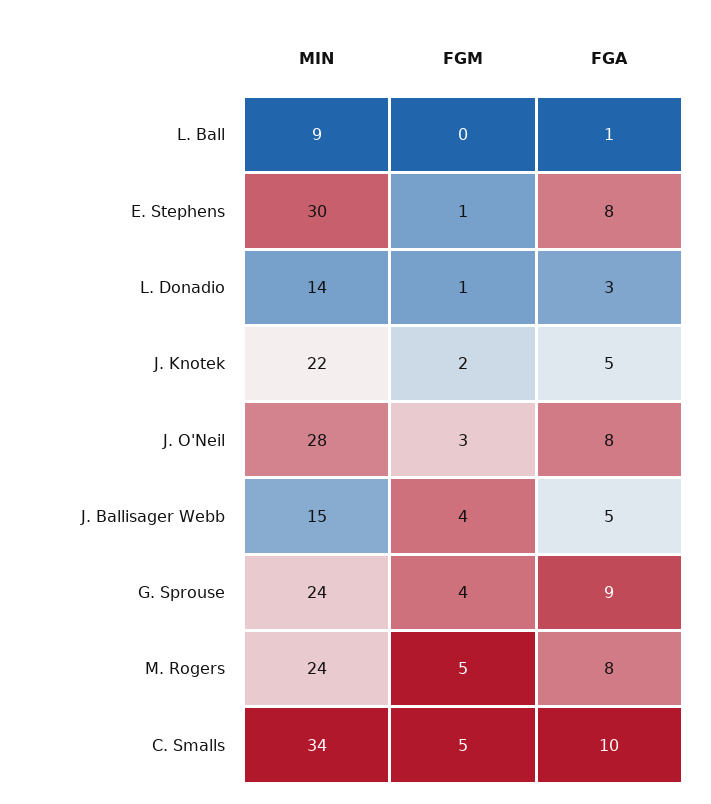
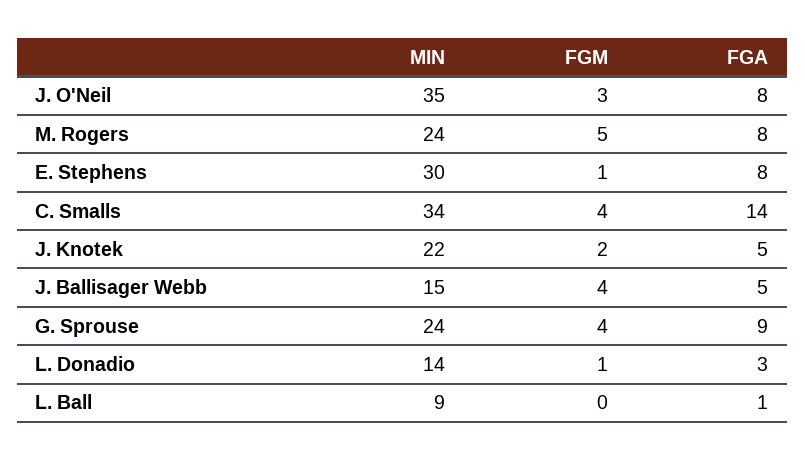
  {
    "MIN": {
      "L. Ball": 9,
      "E. Stephens": 30,
      "L. Donadio": 14,
      "J. Knotek": 22,
-     "J. O'Neil": 28,
+     "J. O'Neil": 35,
      "J. Ballisager Webb": 15,
      "G. Sprouse": 24,
      "M. Rogers": 24,
      "C. Smalls": 34
    },
    "FGM": {
      "L. Ball": 0,
      "E. Stephens": 1,
      "L. Donadio": 1,
      "J. Knotek": 2,
      "J. O'Neil": 3,
      "J. Ballisager Webb": 4,
      "G. Sprouse": 4,
      "M. Rogers": 5,
-     "C. Smalls": 5
+     "C. Smalls": 4
    },
    "FGA": {
      "L. Ball": 1,
      "E. Stephens": 8,
      "L. Donadio": 3,
      "J. Knotek": 5,
      "J. O'Neil": 8,
      "J. Ballisager Webb": 5,
      "G. Sprouse": 9,
      "M. Rogers": 8,
-     "C. Smalls": 10
+     "C. Smalls": 14
    }
  }

